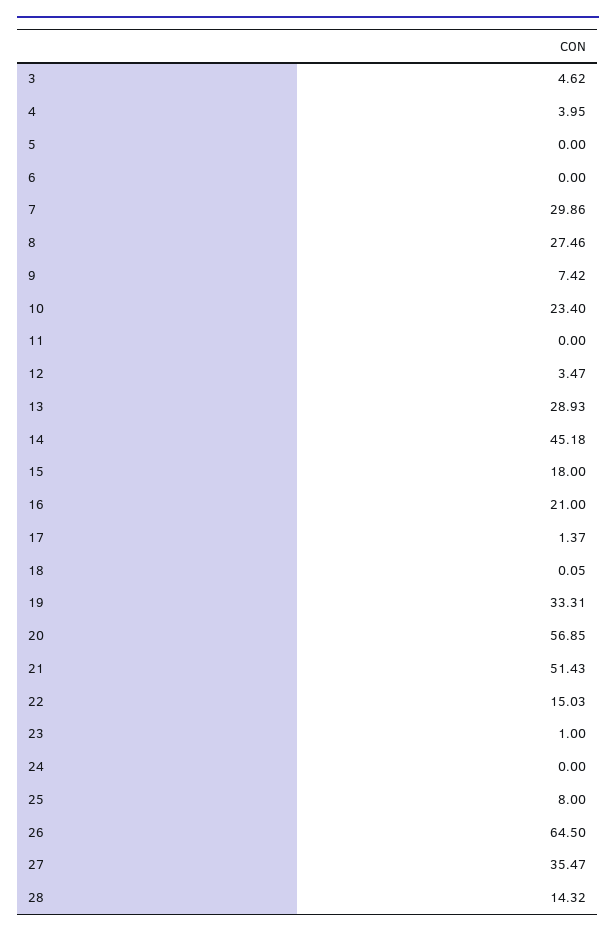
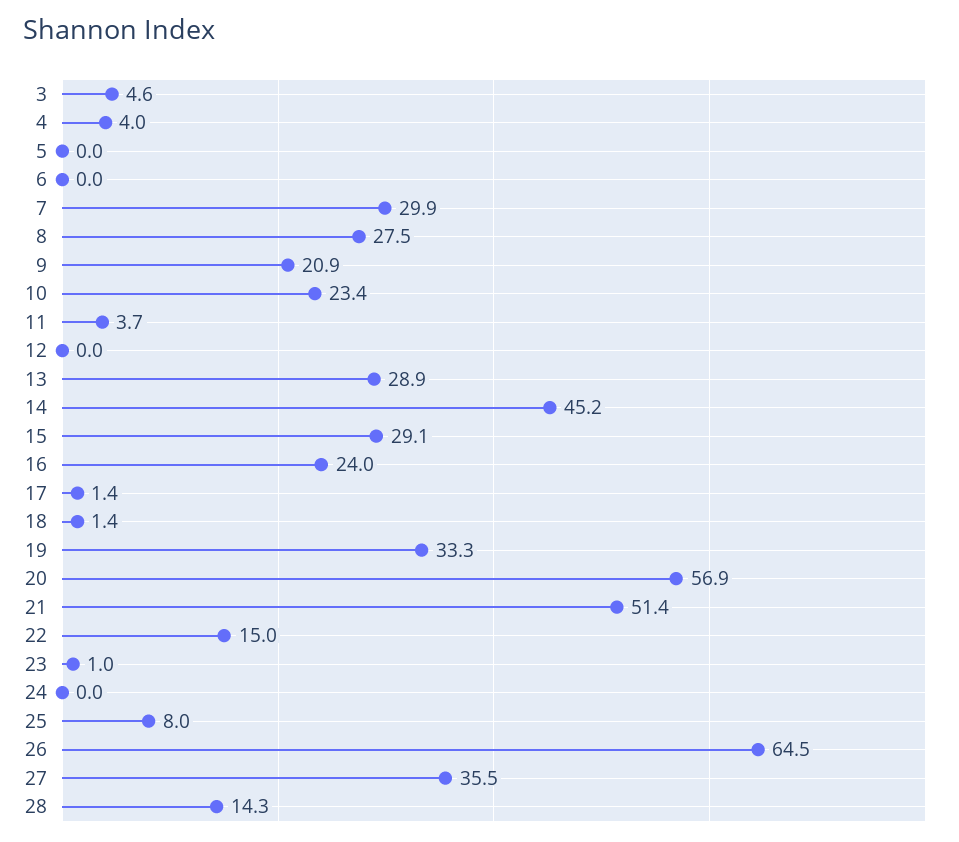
  {
    "3": 4.62,
    "4": 3.95,
    "5": 0,
    "6": 0,
    "7": 29.86,
    "8": 27.46,
-   "9": 7.42,
+   "9": 20.9,
    "10": 23.4,
-   "11": 0,
+   "11": 3.7,
-   "12": 3.47,
+   "12": 0,
    "13": 28.93,
    "14": 45.18,
-   "15": 18,
+   "15": 29.1,
-   "16": 21,
+   "16": 24,
    "17": 1.37,
-   "18": 0.05,
+   "18": 1.4,
    "19": 33.31,
    "20": 56.85,
    "21": 51.43,
    "22": 15.03,
    "23": 1,
    "24": 0,
    "25": 8,
    "26": 64.5,
    "27": 35.47,
    "28": 14.32
  }

